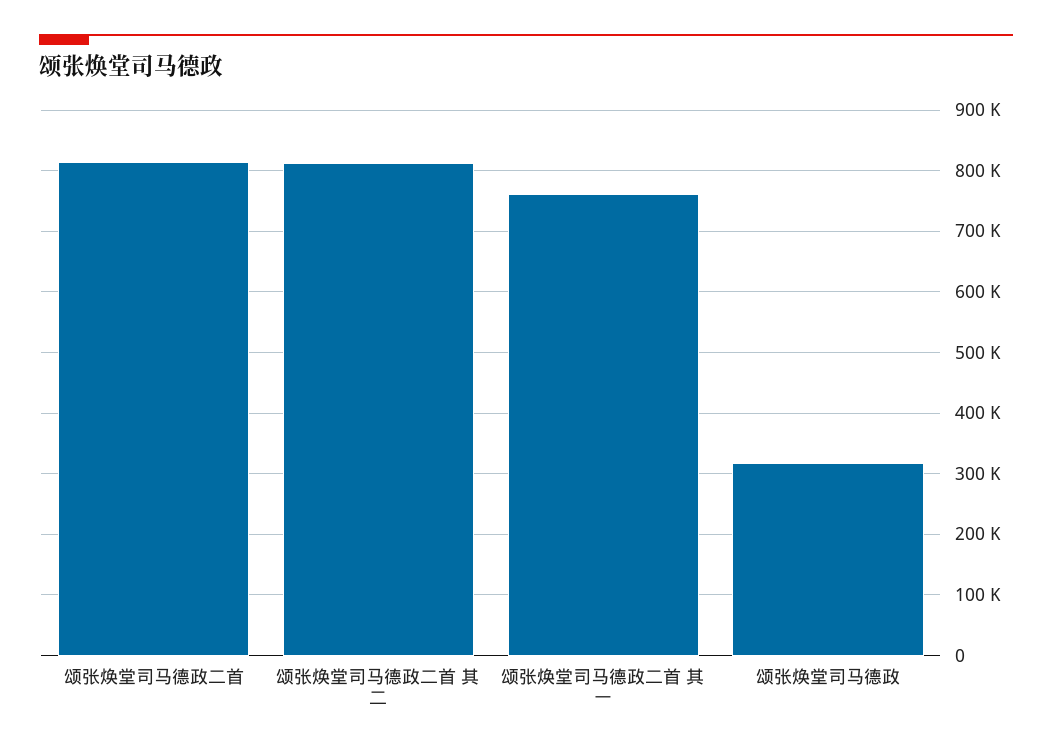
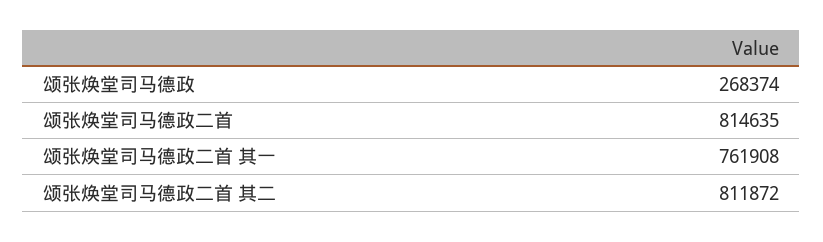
  {
    "颂张焕堂司马德政二首": 814635,
    "颂张焕堂司马德政二首 其二": 811872,
    "颂张焕堂司马德政二首 其一": 761908,
-   "颂张焕堂司马德政": 320000
+   "颂张焕堂司马德政": 268374
  }

